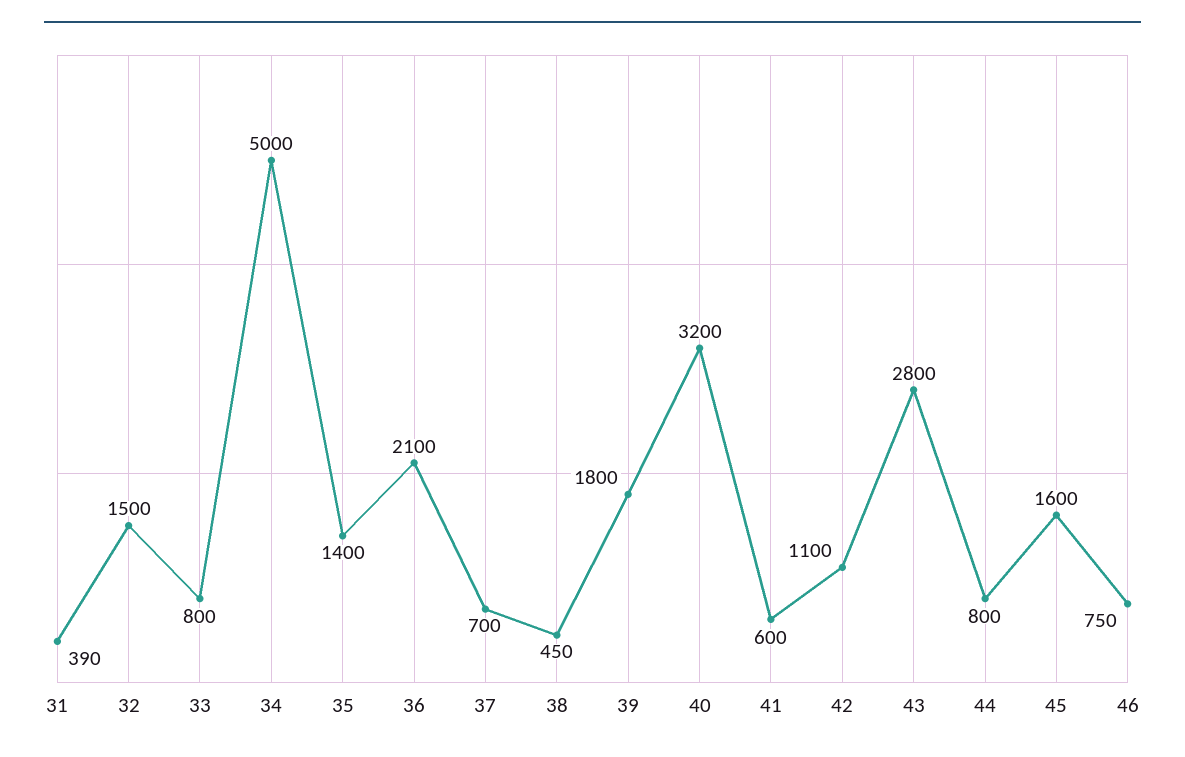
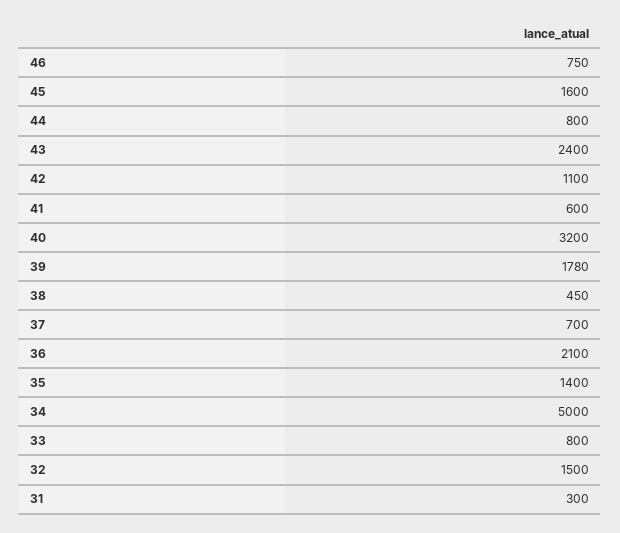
  {
-   "31": 390,
+   "31": 300,
    "32": 1500,
    "33": 800,
    "34": 5000,
    "35": 1400,
    "36": 2100,
    "37": 700,
    "38": 450,
-   "39": 1800,
+   "39": 1780,
    "40": 3200,
    "41": 600,
    "42": 1100,
-   "43": 2800,
+   "43": 2400,
    "44": 800,
    "45": 1600,
    "46": 750
  }

